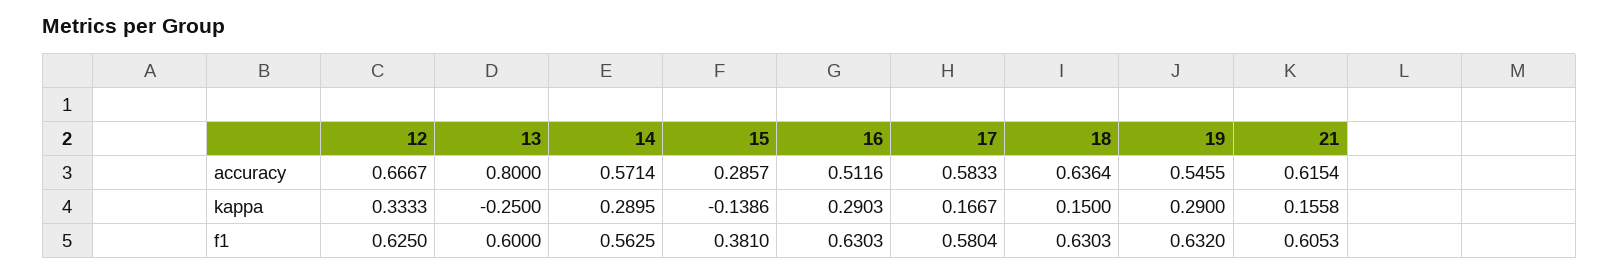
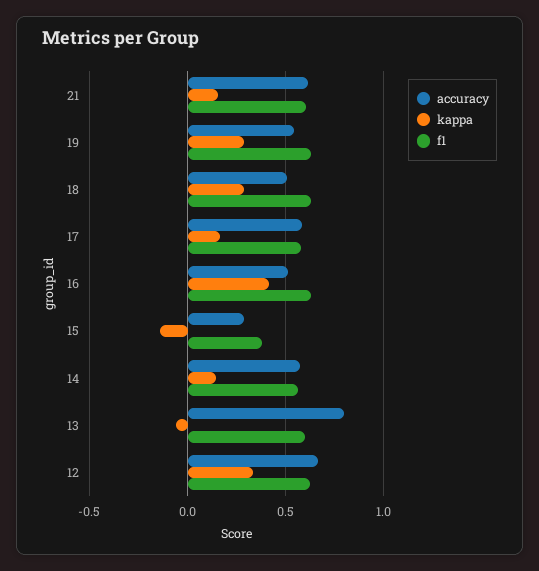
  {
    "accuracy": {
      "12": 0.6667,
      "13": 0.8,
      "14": 0.5714,
      "15": 0.2857,
      "16": 0.5116,
      "17": 0.5833,
-     "18": 0.6364,
+     "18": 0.5,
      "19": 0.5455,
      "21": 0.6154
    },
    "kappa": {
      "12": 0.3333,
-     "13": -0.25,
+     "13": -0.05,
-     "14": 0.2895,
+     "14": 0.15,
      "15": -0.1386,
-     "16": 0.2903,
+     "16": 0.4,
      "17": 0.1667,
-     "18": 0.15,
+     "18": 0.3,
      "19": 0.29,
      "21": 0.1558
    },
    "f1": {
      "12": 0.625,
      "13": 0.6,
      "14": 0.5625,
      "15": 0.381,
      "16": 0.6303,
      "17": 0.5804,
      "18": 0.6303,
      "19": 0.632,
      "21": 0.6053
    }
  }

